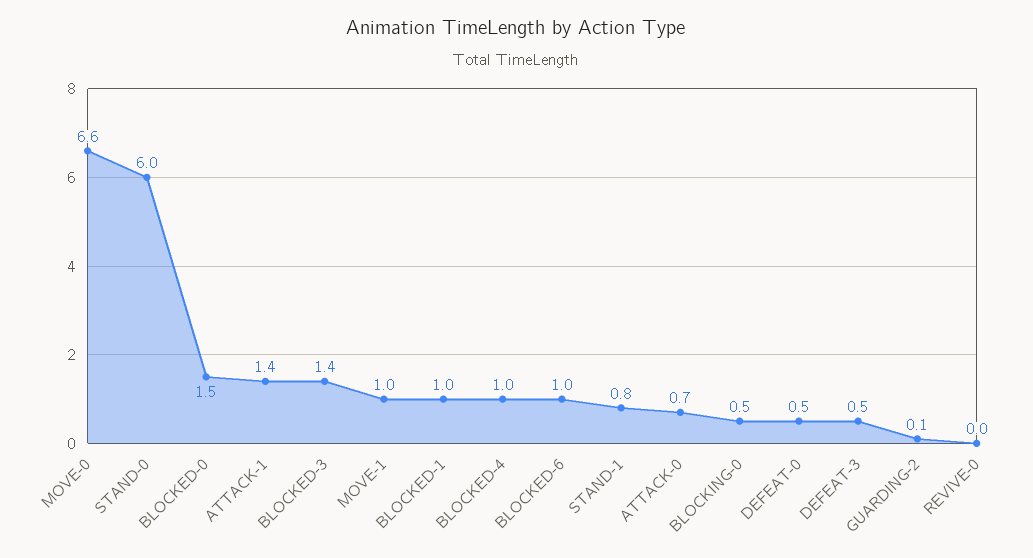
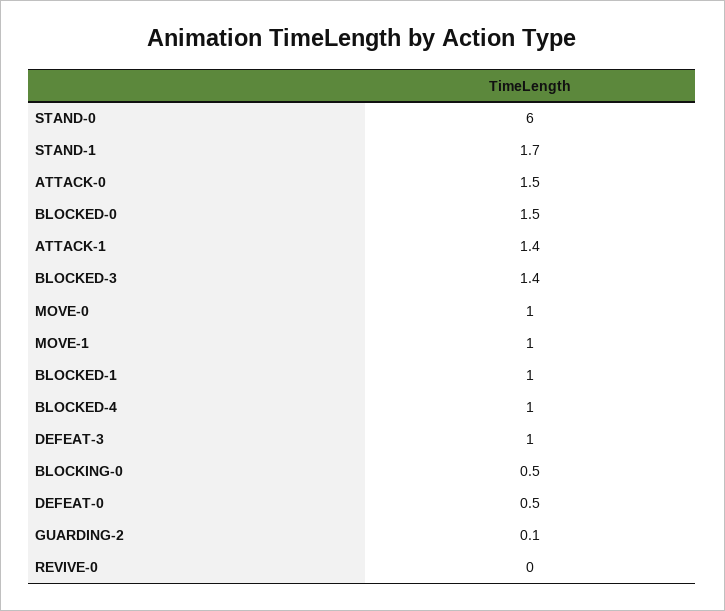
  {
-   "MOVE-0": 6.6,
+   "MOVE-0": 1,
    "STAND-0": 6,
    "BLOCKED-0": 1.5,
    "ATTACK-1": 1.4,
    "BLOCKED-3": 1.4,
    "MOVE-1": 1,
    "BLOCKED-1": 1,
    "BLOCKED-4": 1,
-   "BLOCKED-6": 1,
-   "STAND-1": 0.8,
+   "STAND-1": 1.7,
-   "ATTACK-0": 0.7,
+   "ATTACK-0": 1.5,
    "BLOCKING-0": 0.5,
    "DEFEAT-0": 0.5,
-   "DEFEAT-3": 0.5,
+   "DEFEAT-3": 1,
    "GUARDING-2": 0.1,
    "REVIVE-0": 0
  }

